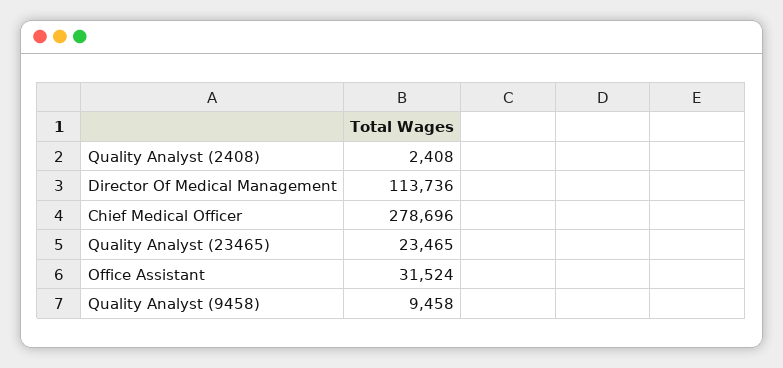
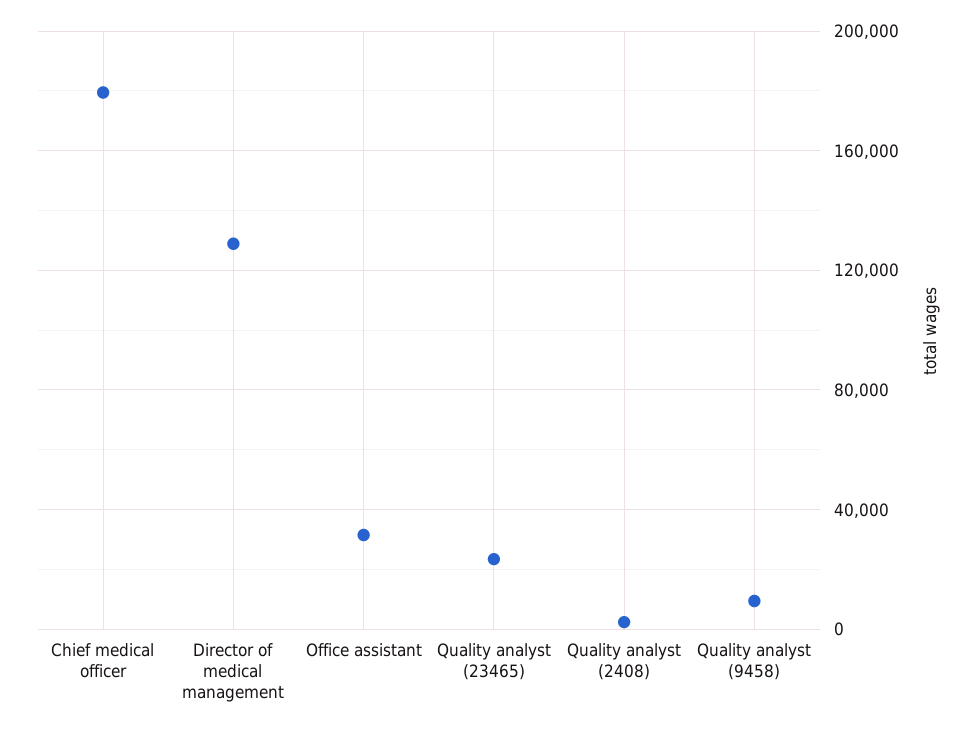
  {
    "Quality Analyst (2408)": 2408,
-   "Director Of Medical Management": 113736,
+   "Director Of Medical Management": 130000,
-   "Chief Medical Officer": 278696,
+   "Chief Medical Officer": 180000,
    "Quality Analyst (23465)": 23465,
    "Office Assistant": 31524,
    "Quality Analyst (9458)": 9458
  }

